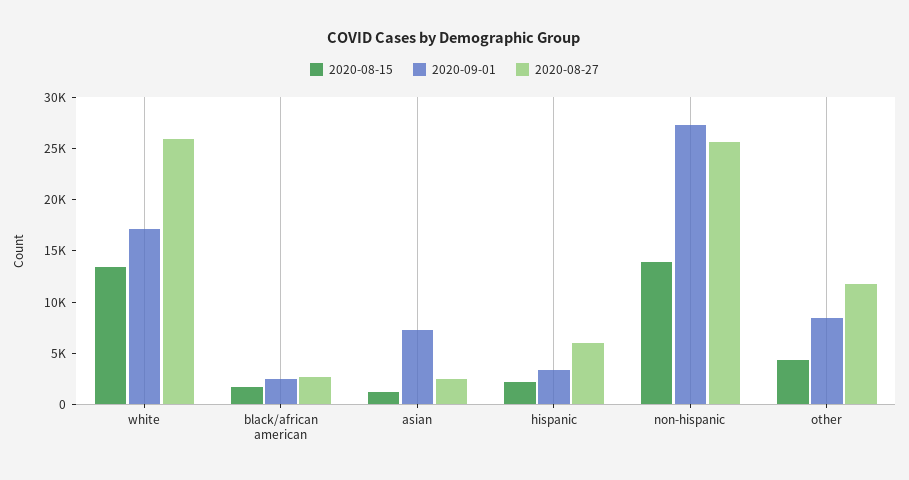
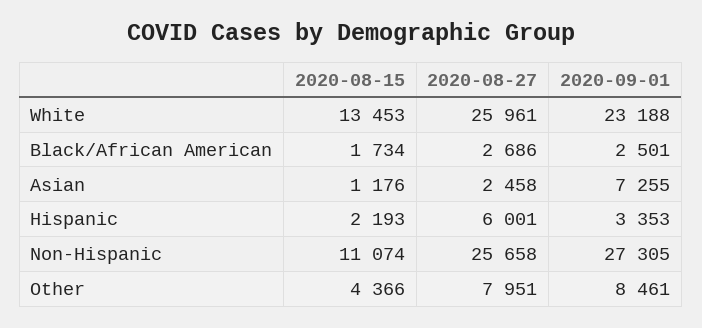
  {
    "2020-08-15": {
      "white": 13453,
      "black/african american": 1734,
      "asian": 1176,
      "hispanic": 2193,
-     "non-hispanic": 14000,
+     "non-hispanic": 11074,
      "other": 4366
    },
    "2020-09-01": {
-     "white": 17000,
+     "white": 23188,
      "black/african american": 2501,
      "asian": 7255,
      "hispanic": 3353,
      "non-hispanic": 27305,
      "other": 8461
    },
    "2020-08-27": {
      "white": 25961,
      "black/african american": 2686,
      "asian": 2458,
      "hispanic": 6001,
      "non-hispanic": 25658,
-     "other": 12000
+     "other": 7951
    }
  }

